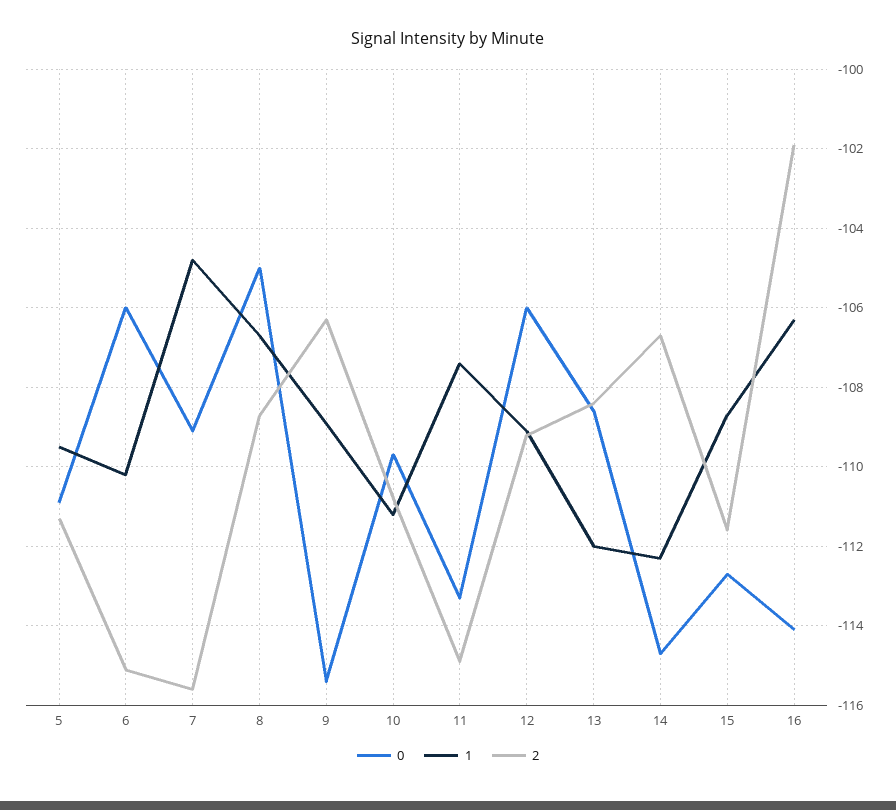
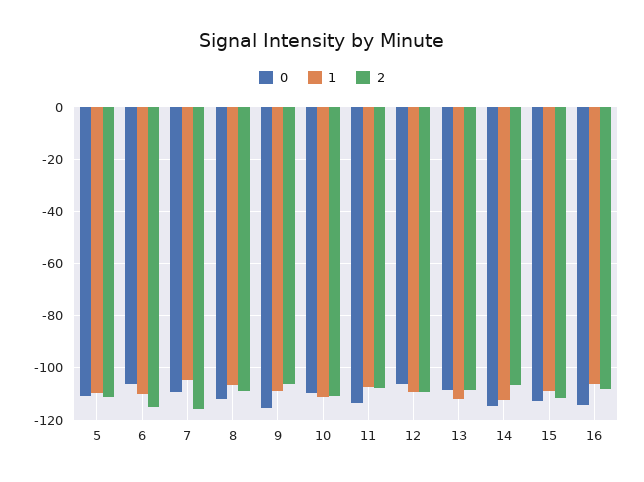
  {
    "0": {
      "5": -111,
      "6": -106,
      "7": -109,
-     "8": -105,
+     "8": -112.5,
      "9": -115.5,
      "10": -109.5,
      "11": -113.5,
      "12": -106,
      "13": -108.5,
      "14": -114.5,
      "15": -112.5,
      "16": -114
    },
    "1": {
      "5": -109.5,
      "6": -110,
      "7": -105,
      "8": -106.5,
      "9": -109,
      "10": -111,
      "11": -107.5,
      "12": -109,
      "13": -112,
      "14": -112.5,
      "15": -108.5,
      "16": -106.5
    },
    "2": {
      "5": -111.5,
      "6": -115,
      "7": -115.5,
      "8": -108.5,
      "9": -106.5,
      "10": -111,
-     "11": -115,
+     "11": -107.5,
      "12": -109,
      "13": -108.5,
      "14": -106.5,
      "15": -111.5,
-     "16": -102
+     "16": -107.5
    }
  }

